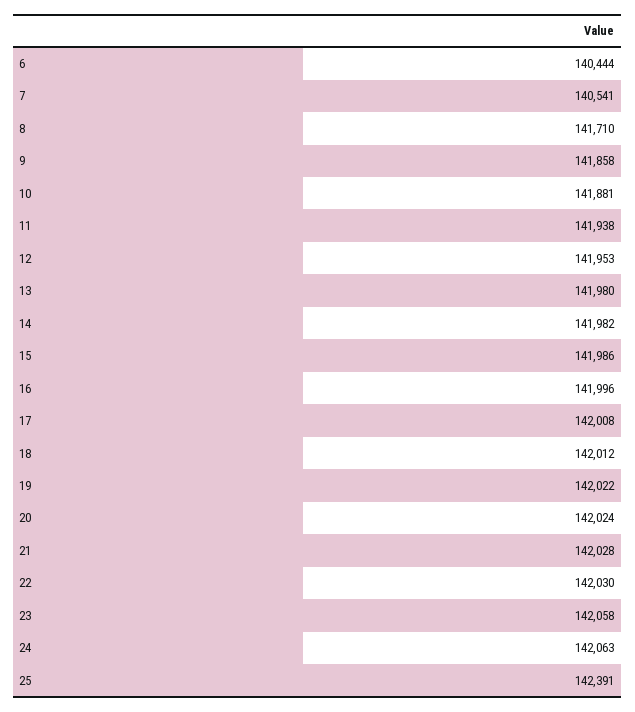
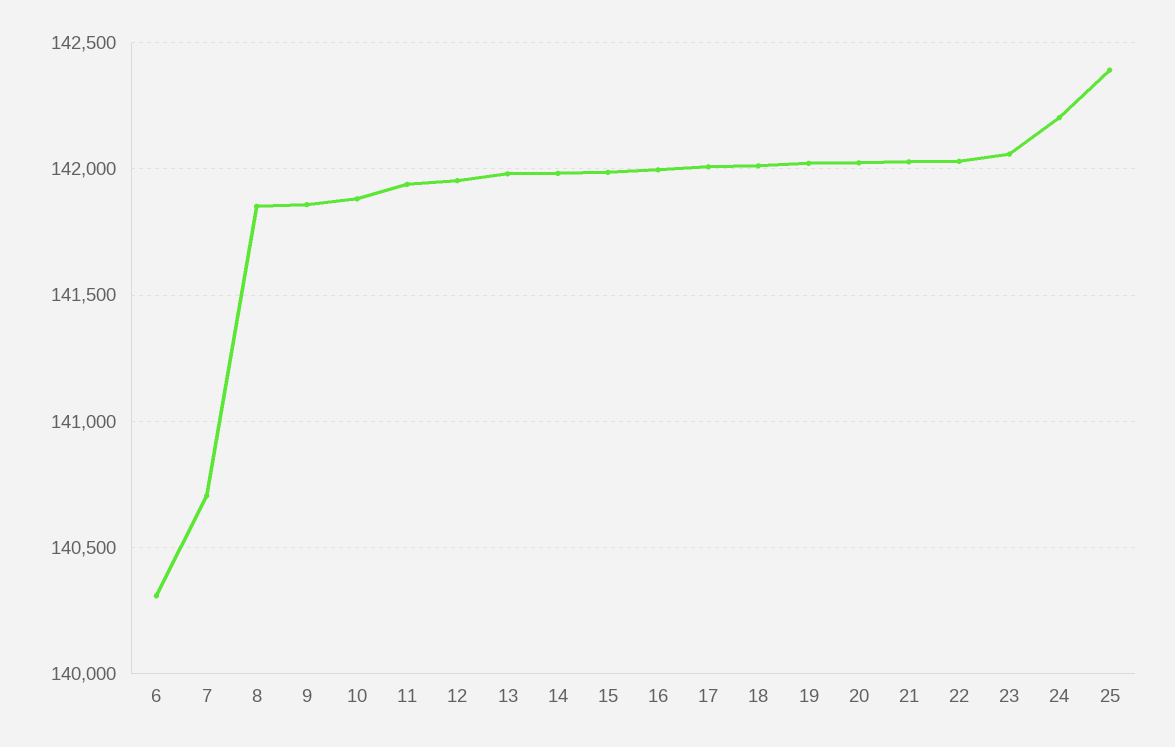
  {
-   "6": 140444,
+   "6": 140300,
-   "7": 140541,
+   "7": 140700,
-   "8": 141710,
+   "8": 141850,
    "9": 141858,
    "10": 141881,
    "11": 141938,
    "12": 141953,
    "13": 141980,
    "14": 141982,
    "15": 141986,
    "16": 141996,
    "17": 142008,
    "18": 142012,
    "19": 142022,
    "20": 142024,
    "21": 142028,
    "22": 142030,
    "23": 142058,
-   "24": 142063,
+   "24": 142200,
    "25": 142391
  }

